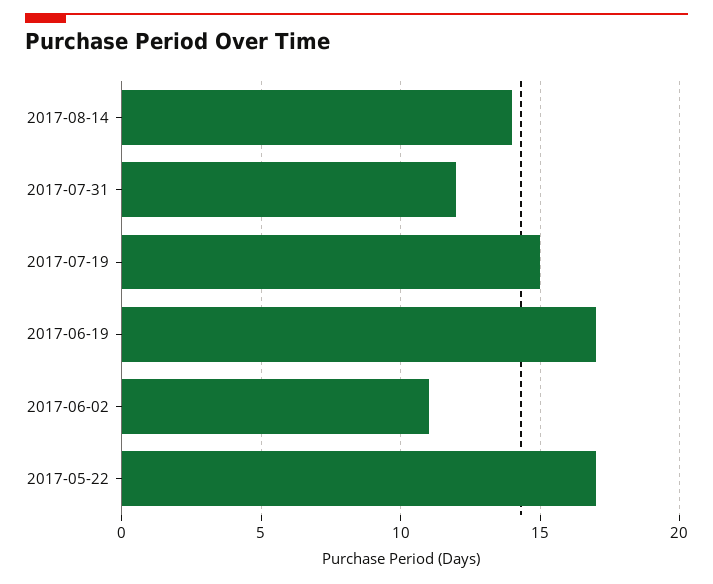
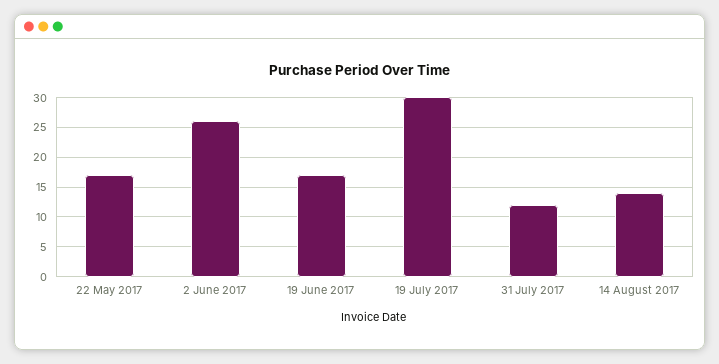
  {
    "2017-08-14": 14,
    "2017-07-31": 12,
-   "2017-07-19": 15,
+   "2017-07-19": 30,
    "2017-06-19": 17,
-   "2017-06-02": 11,
+   "2017-06-02": 25,
    "2017-05-22": 17
  }

